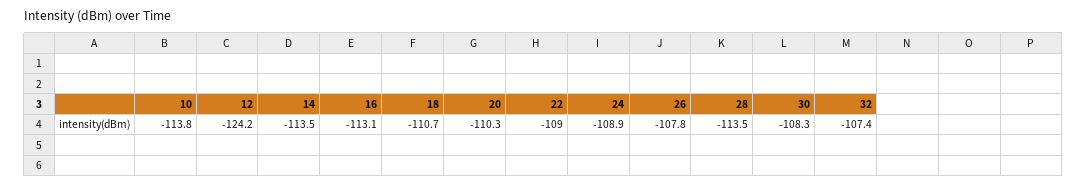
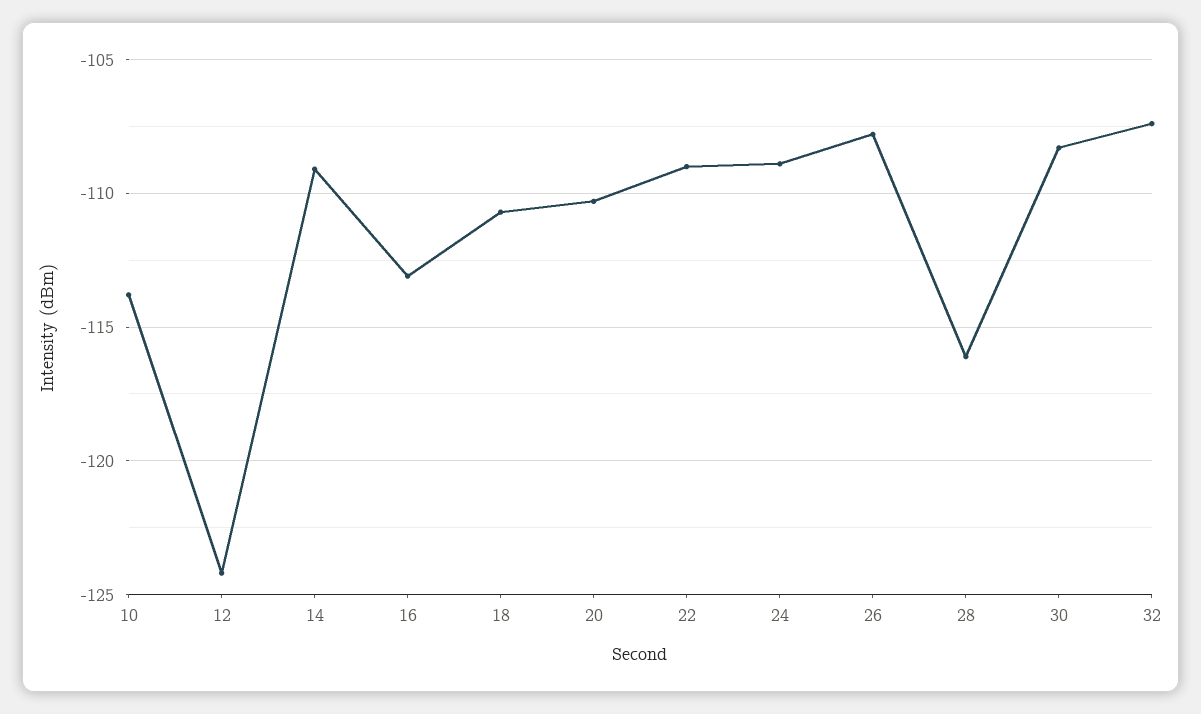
  {
    "10": -113.8,
    "12": -124.2,
-   "14": -113.5,
+   "14": -109,
    "16": -113.1,
    "18": -110.7,
    "20": -110.3,
    "22": -109,
    "24": -108.9,
    "26": -107.8,
-   "28": -113.5,
+   "28": -116,
    "30": -108.3,
    "32": -107.4
  }

